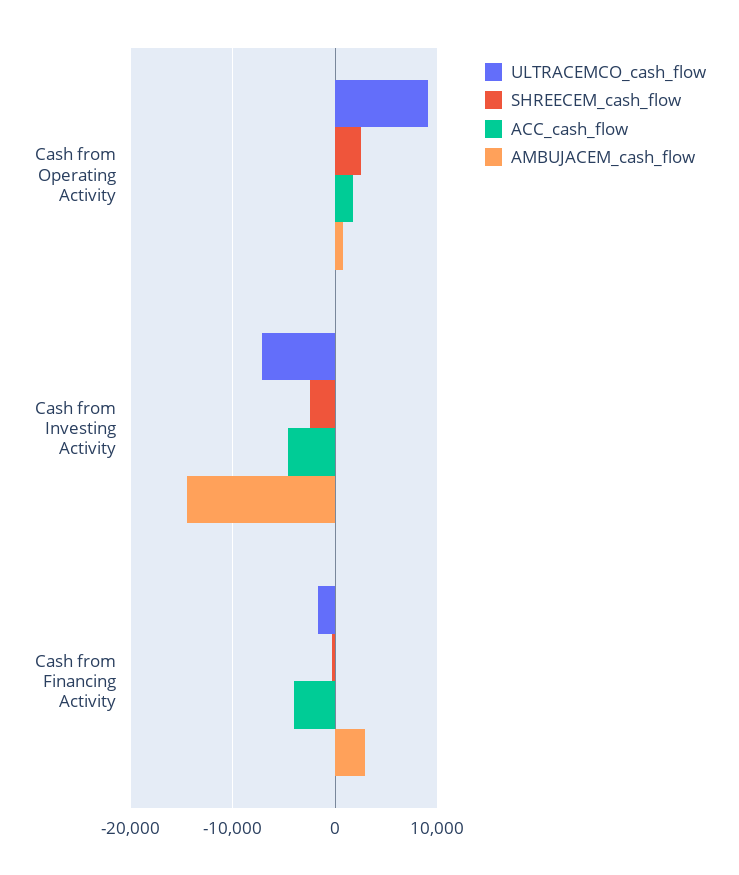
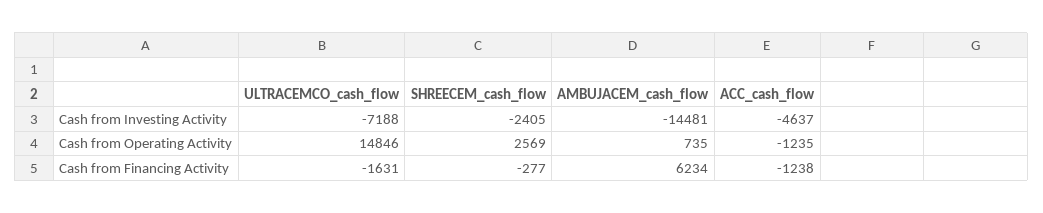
  {
    "ULTRACEMCO_cash_flow": {
-     "Cash from Operating Activity": 9000,
+     "Cash from Operating Activity": 14846,
      "Cash from Investing Activity": -7188,
      "Cash from Financing Activity": -1631
    },
    "SHREECEM_cash_flow": {
      "Cash from Operating Activity": 2569,
      "Cash from Investing Activity": -2405,
      "Cash from Financing Activity": -277
    },
    "ACC_cash_flow": {
-     "Cash from Operating Activity": 2000,
+     "Cash from Operating Activity": -1235,
      "Cash from Investing Activity": -4637,
-     "Cash from Financing Activity": -4000
+     "Cash from Financing Activity": -1238
    },
    "AMBUJACEM_cash_flow": {
      "Cash from Operating Activity": 735,
      "Cash from Investing Activity": -14481,
-     "Cash from Financing Activity": 3000
+     "Cash from Financing Activity": 6234
    }
  }

